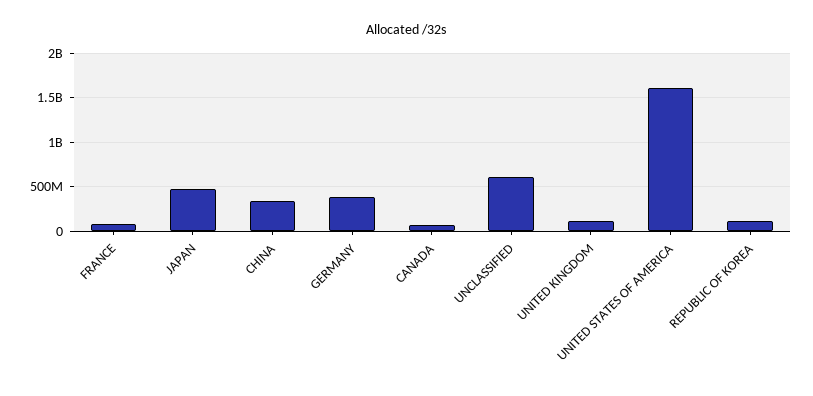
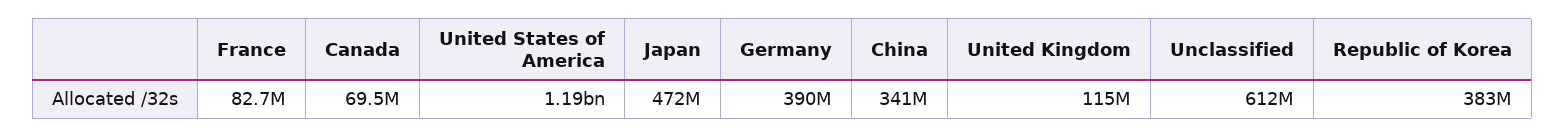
  {
    "FRANCE": 82700000,
    "JAPAN": 472000000,
    "CHINA": 341000000,
    "GERMANY": 390000000,
    "CANADA": 69500000,
    "UNCLASSIFIED": 612000000,
    "UNITED KINGDOM": 115000000,
-   "UNITED STATES OF AMERICA": 1600000000,
+   "UNITED STATES OF AMERICA": 1190000000,
-   "REPUBLIC OF KOREA": 100000000
+   "REPUBLIC OF KOREA": 383000000
  }

